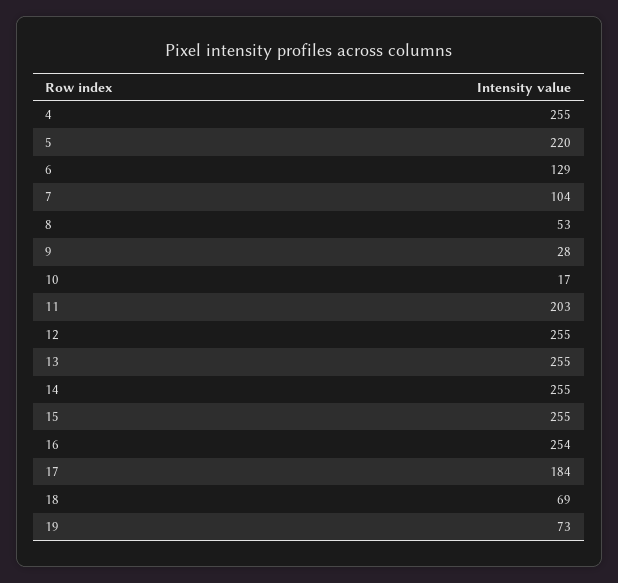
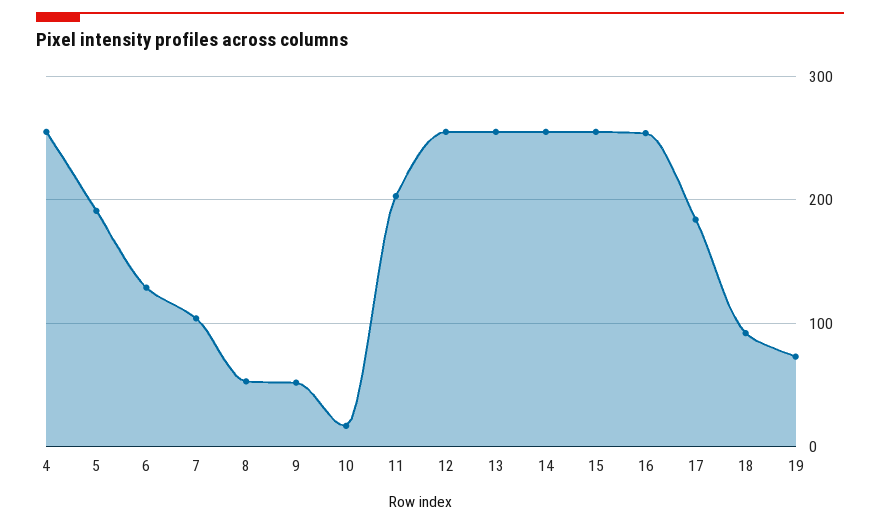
  {
    "4": 255,
-   "5": 220,
+   "5": 190,
    "6": 129,
    "7": 104,
    "8": 53,
-   "9": 28,
+   "9": 50,
    "10": 17,
    "11": 203,
    "12": 255,
    "13": 255,
    "14": 255,
    "15": 255,
    "16": 254,
    "17": 184,
-   "18": 69,
+   "18": 90,
    "19": 73
  }

